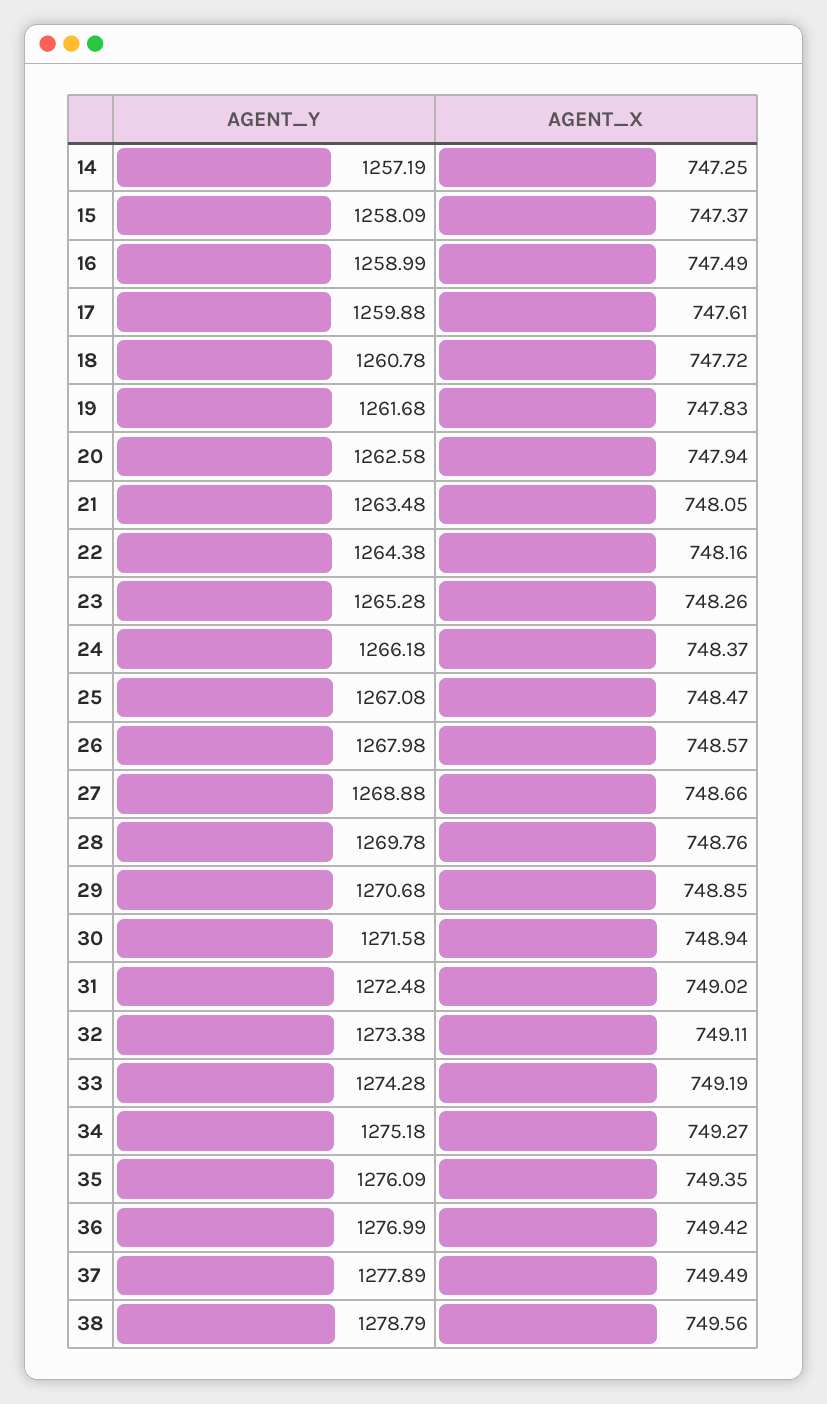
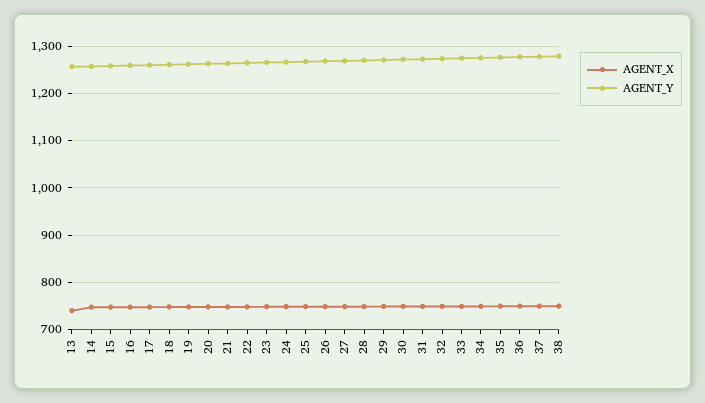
  {
    "AGENT_Y": {
      "14": 1257.19,
      "15": 1258.09,
      "16": 1258.99,
      "17": 1259.88,
      "18": 1260.78,
      "19": 1261.68,
      "20": 1262.58,
      "21": 1263.48,
      "22": 1264.38,
      "23": 1265.28,
      "24": 1266.18,
      "25": 1267.08,
      "26": 1267.98,
      "27": 1268.88,
      "28": 1269.78,
      "29": 1270.68,
      "30": 1271.58,
      "31": 1272.48,
      "32": 1273.38,
      "33": 1274.28,
      "34": 1275.18,
      "35": 1276.09,
      "36": 1276.99,
      "37": 1277.89,
-     "38": 1278.79
+     "38": 1278.79,
+     "13": 1260
    },
    "AGENT_X": {
      "14": 747.25,
      "15": 747.37,
      "16": 747.49,
      "17": 747.61,
      "18": 747.72,
      "19": 747.83,
      "20": 747.94,
      "21": 748.05,
      "22": 748.16,
      "23": 748.26,
      "24": 748.37,
      "25": 748.47,
      "26": 748.57,
      "27": 748.66,
      "28": 748.76,
      "29": 748.85,
      "30": 748.94,
      "31": 749.02,
      "32": 749.11,
      "33": 749.19,
      "34": 749.27,
      "35": 749.35,
      "36": 749.42,
      "37": 749.49,
-     "38": 749.56
+     "38": 749.56,
+     "13": 740
    }
  }

